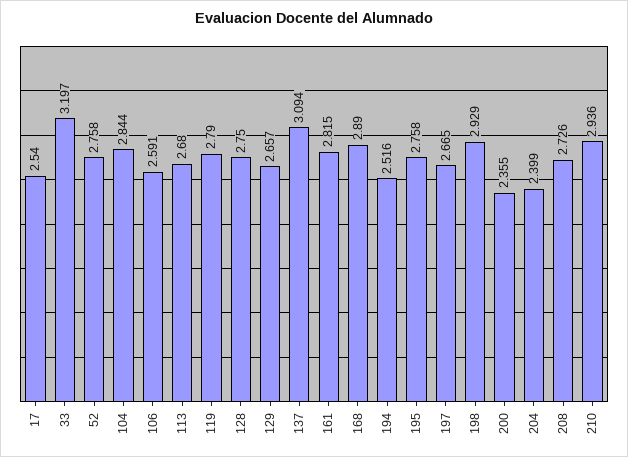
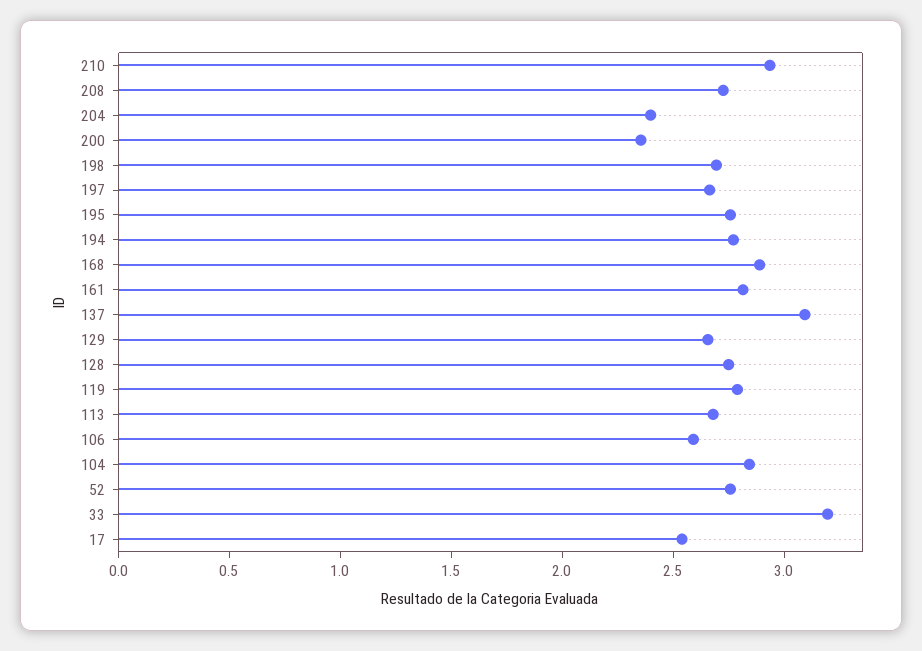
  {
    "17": 2.54,
    "33": 3.197,
    "52": 2.758,
    "104": 2.844,
    "106": 2.591,
    "113": 2.68,
    "119": 2.79,
    "128": 2.75,
    "129": 2.657,
    "137": 3.094,
    "161": 2.815,
    "168": 2.89,
-   "194": 2.516,
+   "194": 2.8,
    "195": 2.758,
    "197": 2.665,
-   "198": 2.929,
+   "198": 2.7,
    "200": 2.355,
    "204": 2.399,
    "208": 2.726,
    "210": 2.936
  }

